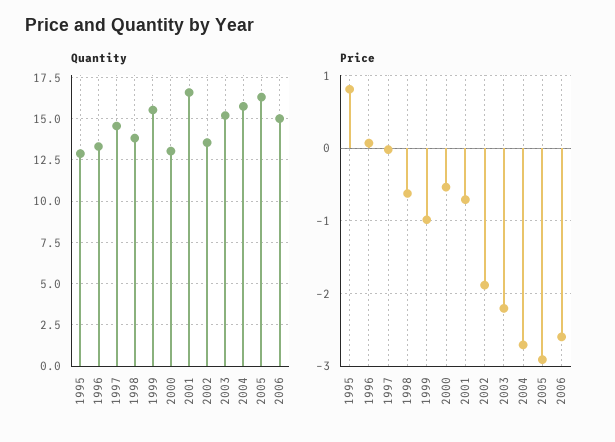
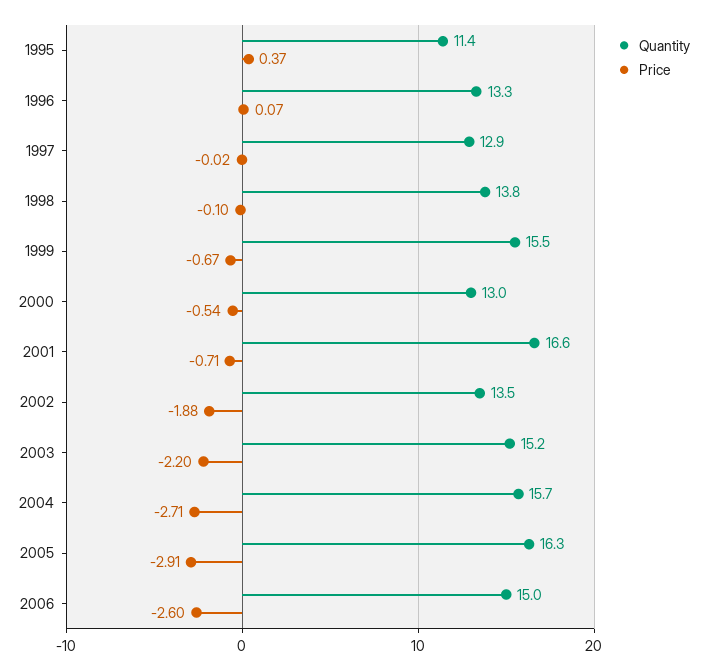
  {
    "Quantity": {
-     "1995": 13,
+     "1995": 11.4,
      "1996": 13.3,
-     "1997": 14.5,
+     "1997": 12.9,
      "1998": 13.8,
      "1999": 15.5,
      "2000": 13,
      "2001": 16.6,
      "2002": 13.5,
      "2003": 15.2,
      "2004": 15.7,
      "2005": 16.3,
      "2006": 15
    },
    "Price": {
-     "1995": 0.8,
+     "1995": 0.37,
      "1996": 0.07,
      "1997": -0.02,
-     "1998": -0.6,
+     "1998": -0.1,
-     "1999": -1,
+     "1999": -0.67,
      "2000": -0.54,
      "2001": -0.71,
      "2002": -1.88,
      "2003": -2.2,
      "2004": -2.71,
      "2005": -2.91,
      "2006": -2.6
    }
  }

